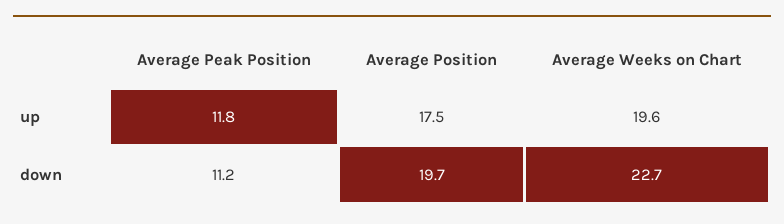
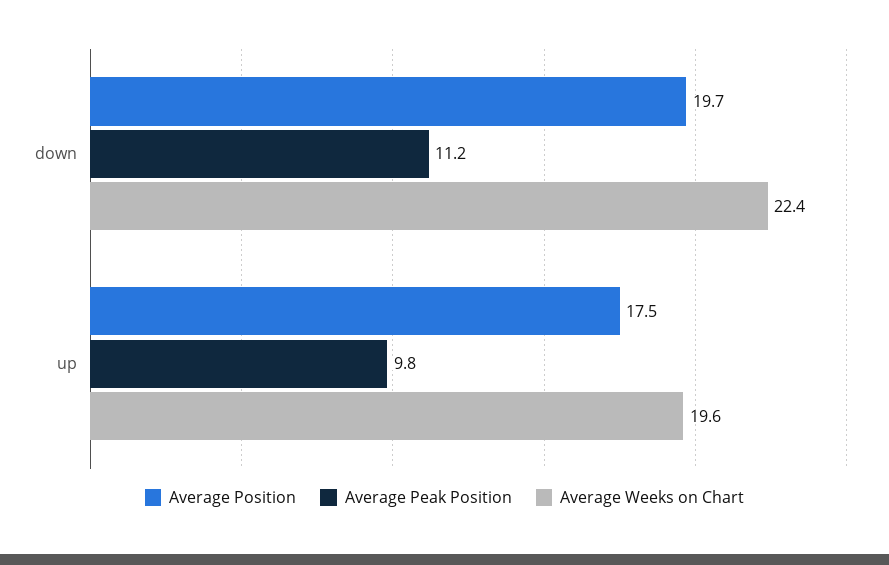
  {
    "Average Peak Position": {
-     "up": 11.8,
+     "up": 9.8,
      "down": 11.2
    },
    "Average Position": {
      "up": 17.5,
      "down": 19.7
    },
    "Average Weeks on Chart": {
      "up": 19.6,
-     "down": 22.7
+     "down": 22.4
    }
  }

